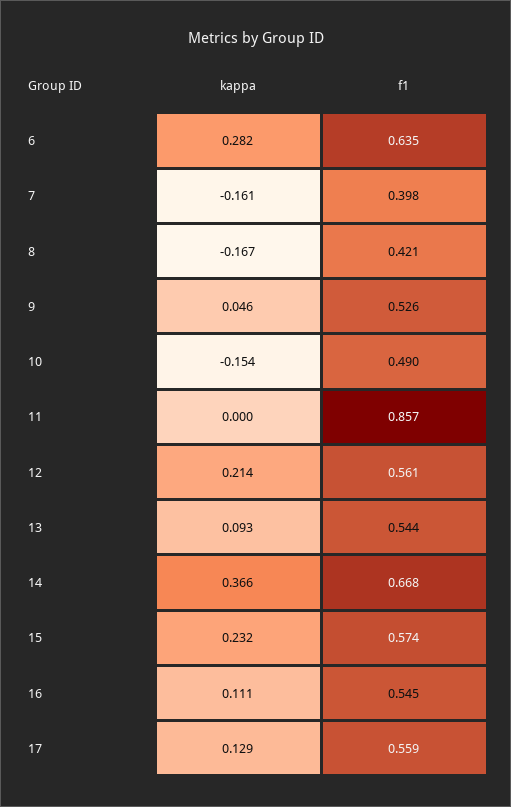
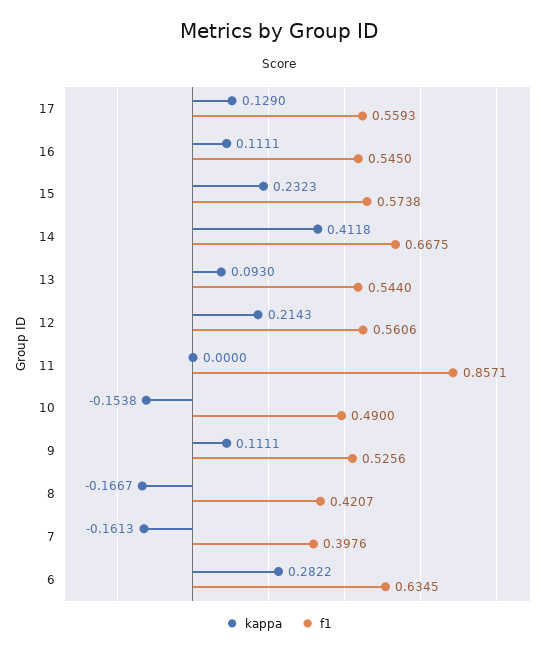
  {
    "kappa": {
      "6": 0.2822,
      "7": -0.1613,
      "8": -0.1667,
-     "9": 0.046,
+     "9": 0.1111,
      "10": -0.1538,
      "11": 0,
      "12": 0.2143,
      "13": 0.093,
-     "14": 0.366,
+     "14": 0.4118,
      "15": 0.2323,
      "16": 0.1111,
      "17": 0.129
    },
    "f1": {
      "6": 0.6345,
      "7": 0.3976,
      "8": 0.4207,
      "9": 0.5256,
      "10": 0.49,
      "11": 0.8571,
      "12": 0.5606,
      "13": 0.544,
      "14": 0.6675,
      "15": 0.5738,
      "16": 0.545,
      "17": 0.5593
    }
  }

